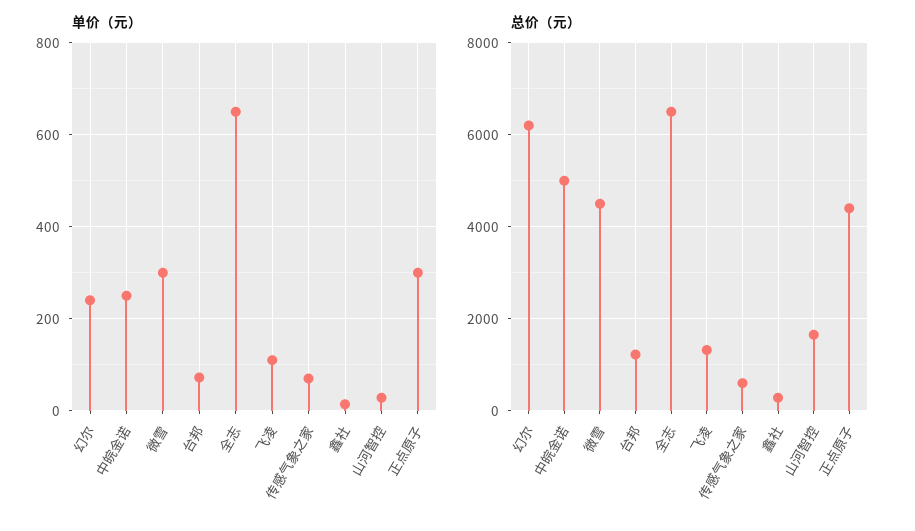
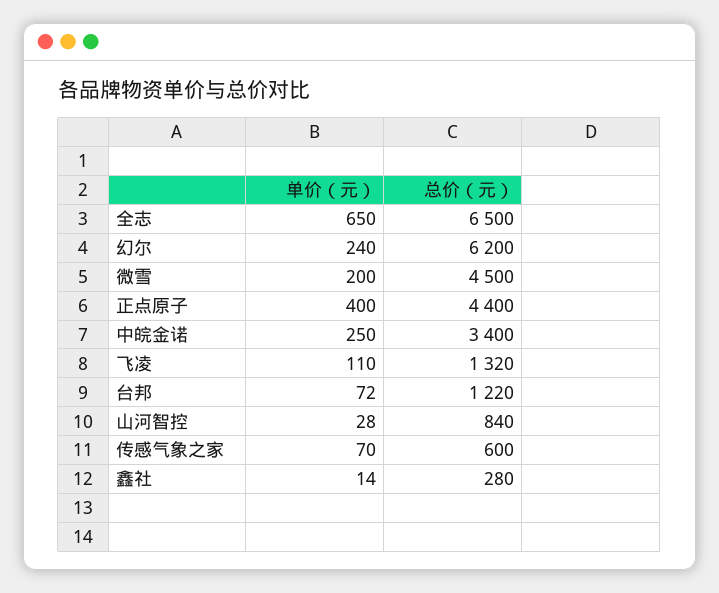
  {
    "单价（元）": {
      "幻尔": 240,
      "中皖金诺": 250,
-     "微雪": 300,
+     "微雪": 200,
      "台邦": 72,
      "全志": 650,
      "飞凌": 110,
      "传感气象之家": 70,
      "鑫社": 14,
      "山河智控": 28,
-     "正点原子": 300
+     "正点原子": 400
    },
    "总价（元）": {
      "幻尔": 6200,
-     "中皖金诺": 5000,
+     "中皖金诺": 3400,
      "微雪": 4500,
      "台邦": 1220,
      "全志": 6500,
      "飞凌": 1320,
      "传感气象之家": 600,
      "鑫社": 280,
-     "山河智控": 1600,
+     "山河智控": 840,
      "正点原子": 4400
    }
  }

